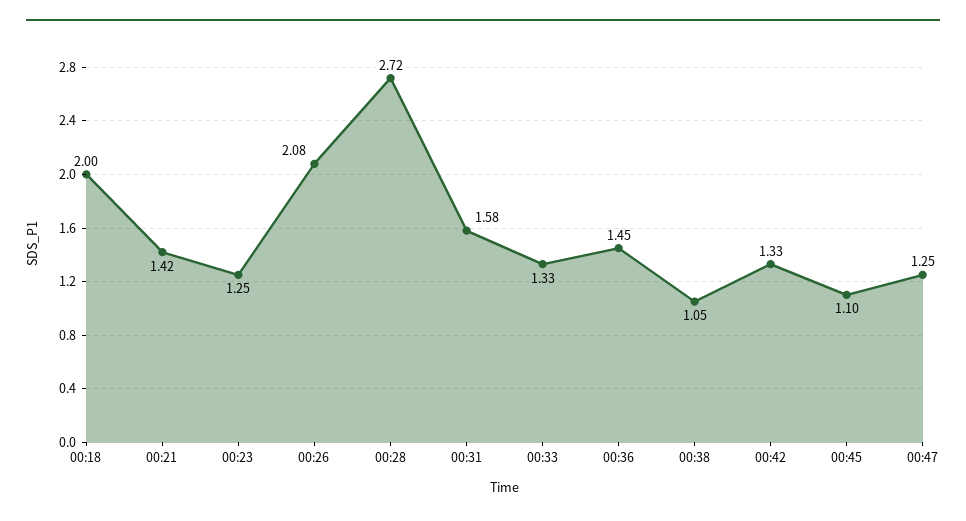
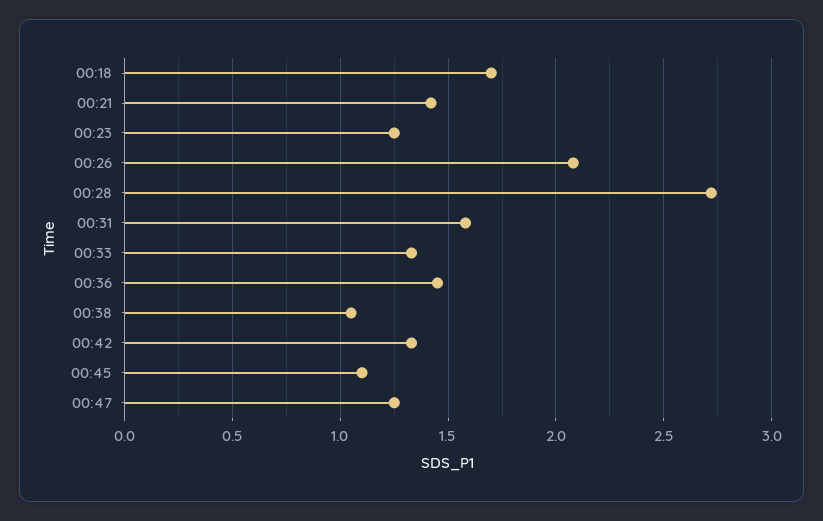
  {
-   "00:18": 2,
+   "00:18": 1.7,
    "00:21": 1.42,
    "00:23": 1.25,
    "00:26": 2.08,
    "00:28": 2.72,
    "00:31": 1.58,
    "00:33": 1.33,
    "00:36": 1.45,
    "00:38": 1.05,
    "00:42": 1.33,
    "00:45": 1.1,
    "00:47": 1.25
  }

